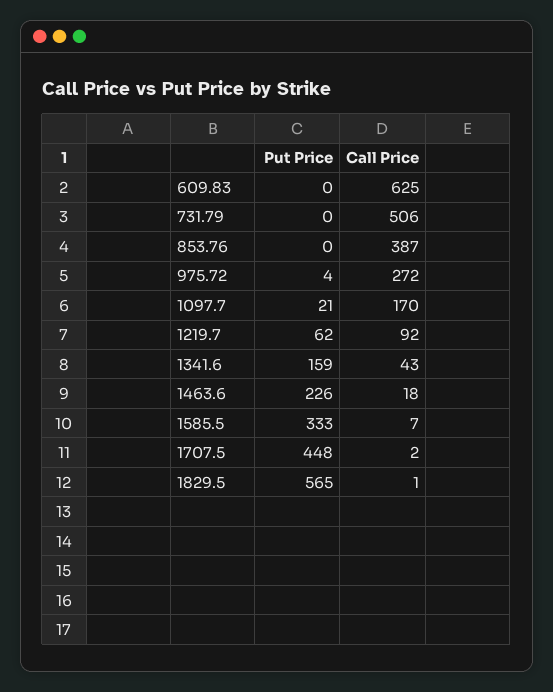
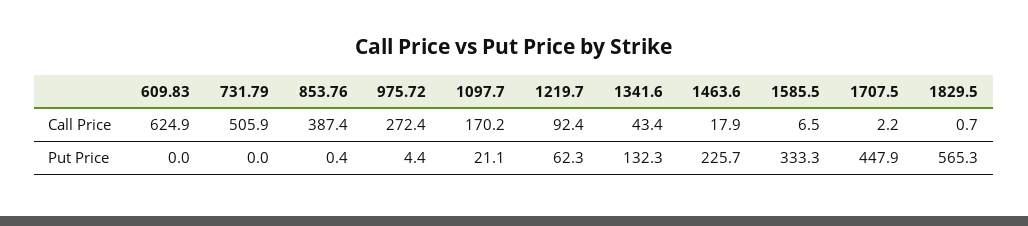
  {
    "Put Price": {
      "609.83": 0,
      "731.79": 0,
      "853.76": 0.4,
      "975.72": 4.4,
      "1097.7": 21.1,
      "1219.7": 62.3,
-     "1341.6": 159,
+     "1341.6": 132.3,
      "1463.6": 225.7,
      "1585.5": 333.3,
      "1707.5": 447.9,
      "1829.5": 565.3
    },
    "Call Price": {
      "609.83": 624.9,
      "731.79": 505.9,
      "853.76": 387.4,
      "975.72": 272.4,
      "1097.7": 170.2,
      "1219.7": 92.4,
      "1341.6": 43.4,
      "1463.6": 17.9,
      "1585.5": 6.5,
      "1707.5": 2.2,
      "1829.5": 0.7
    }
  }

